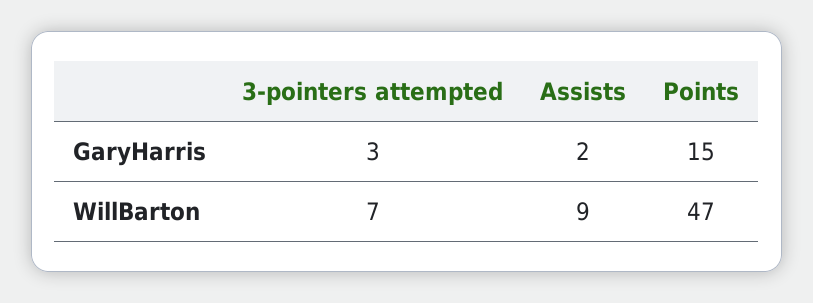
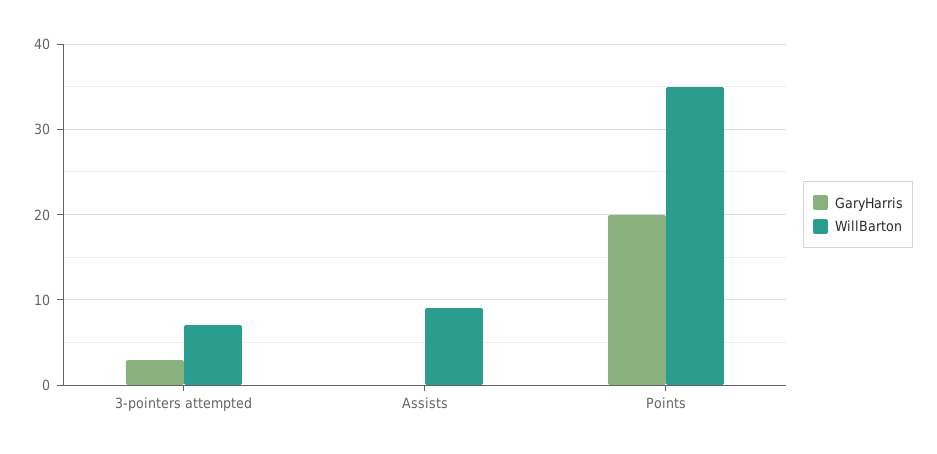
  {
    "GaryHarris": {
      "3-pointers attempted": 3,
-     "Assists": 2,
+     "Assists": 0,
-     "Points": 15
+     "Points": 20
    },
    "WillBarton": {
      "3-pointers attempted": 7,
      "Assists": 9,
-     "Points": 47
+     "Points": 35
    }
  }

